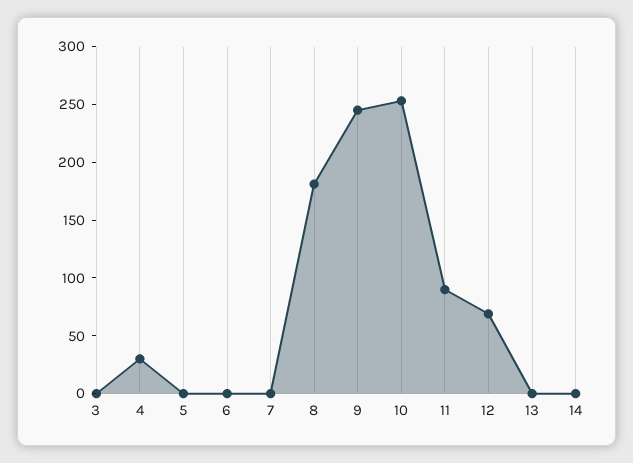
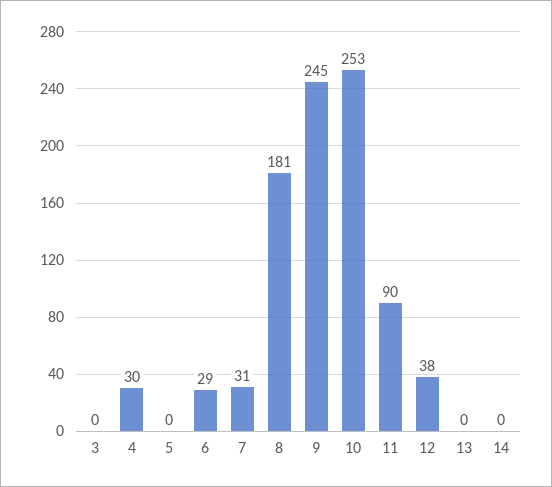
  {
    "3": 0,
    "4": 30,
    "5": 0,
-   "6": 0,
+   "6": 29,
-   "7": 0,
+   "7": 31,
    "8": 181,
    "9": 245,
    "10": 253,
    "11": 90,
-   "12": 70,
+   "12": 38,
    "13": 0,
    "14": 0
  }

